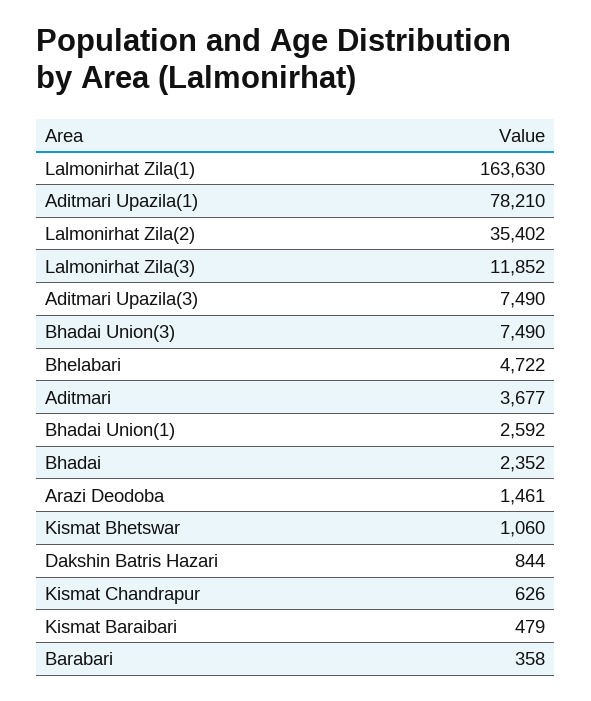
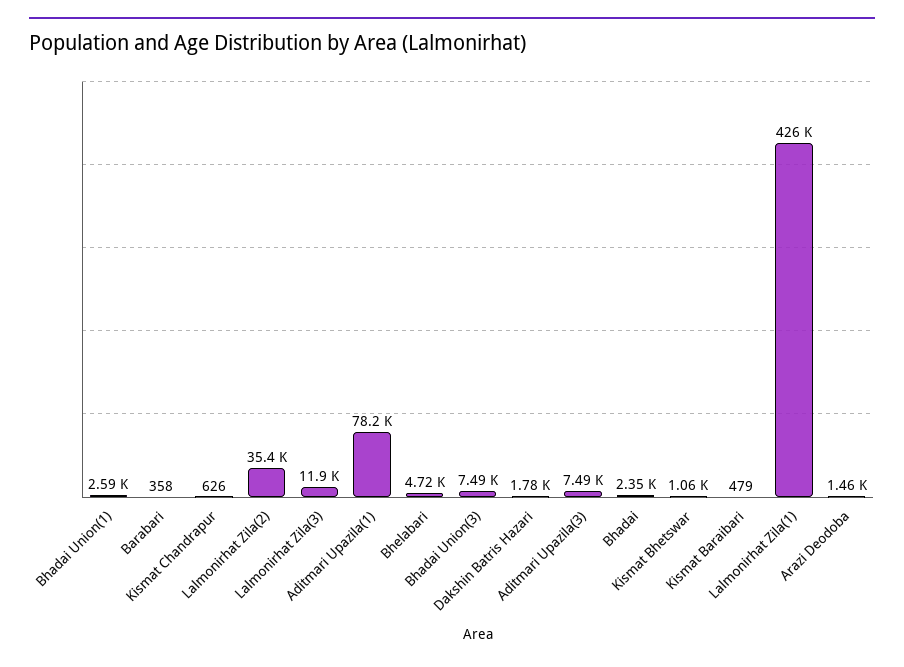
  {
-   "Lalmonirhat Zila(1)": 163630,
+   "Lalmonirhat Zila(1)": 426000,
    "Aditmari Upazila(1)": 78210,
    "Lalmonirhat Zila(2)": 35402,
    "Lalmonirhat Zila(3)": 11852,
    "Aditmari Upazila(3)": 7490,
    "Bhadai Union(3)": 7490,
    "Bhelabari": 4722,
-   "Aditmari": 3677,
    "Bhadai Union(1)": 2592,
    "Bhadai": 2352,
    "Arazi Deodoba": 1461,
    "Kismat Bhetswar": 1060,
-   "Dakshin Batris Hazari": 844,
+   "Dakshin Batris Hazari": 1780,
    "Kismat Chandrapur": 626,
    "Kismat Baraibari": 479,
    "Barabari": 358
  }

